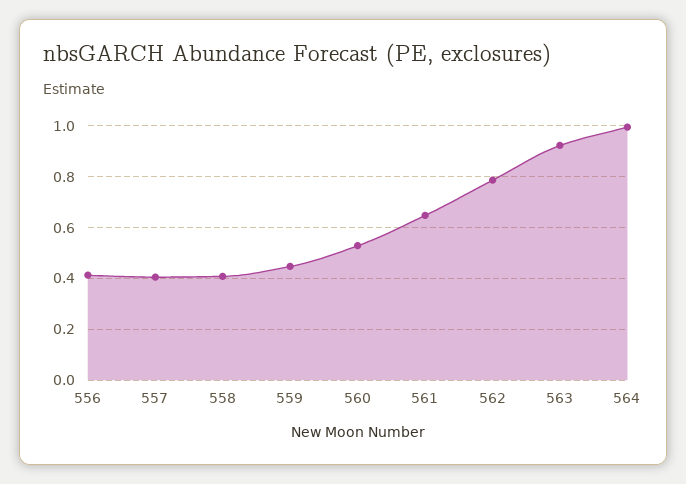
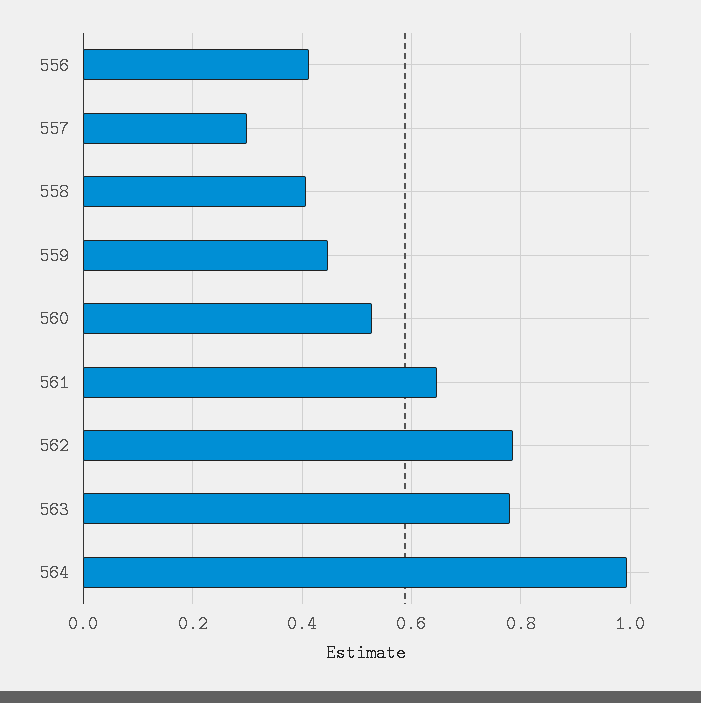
  {
    "556": 0.42,
-   "557": 0.4,
+   "557": 0.3,
    "558": 0.4,
    "559": 0.44,
    "560": 0.52,
    "561": 0.64,
    "562": 0.78,
-   "563": 0.925,
+   "563": 0.78,
    "564": 1
  }

